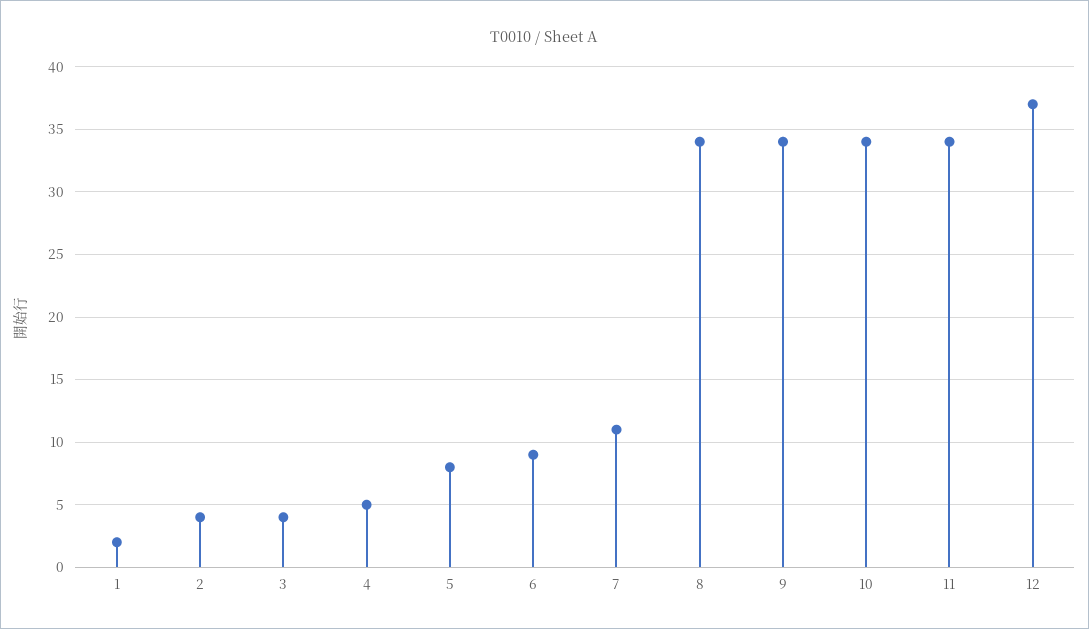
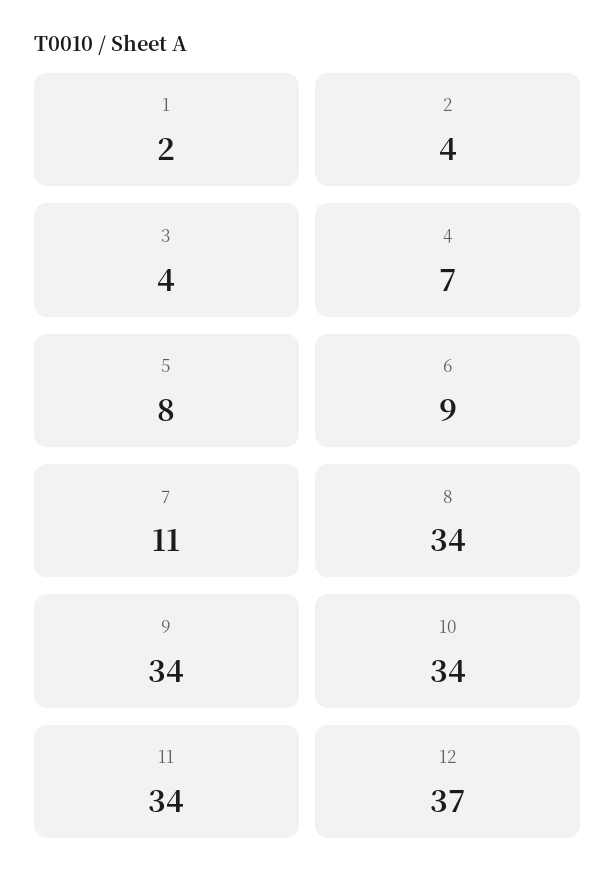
  {
    "1": 2,
    "2": 4,
    "3": 4,
-   "4": 5,
+   "4": 7,
    "5": 8,
    "6": 9,
    "7": 11,
    "8": 34,
    "9": 34,
    "10": 34,
    "11": 34,
    "12": 37
  }

